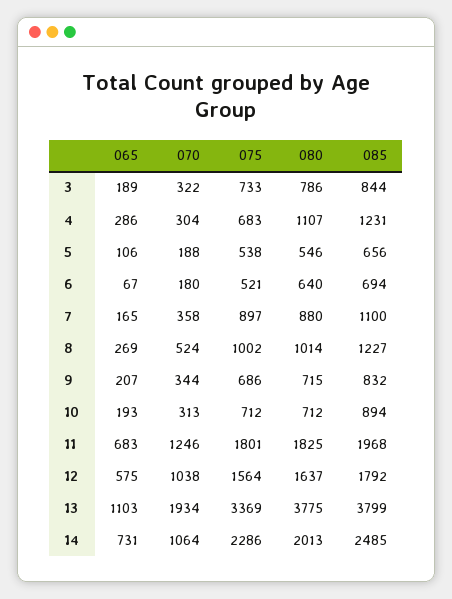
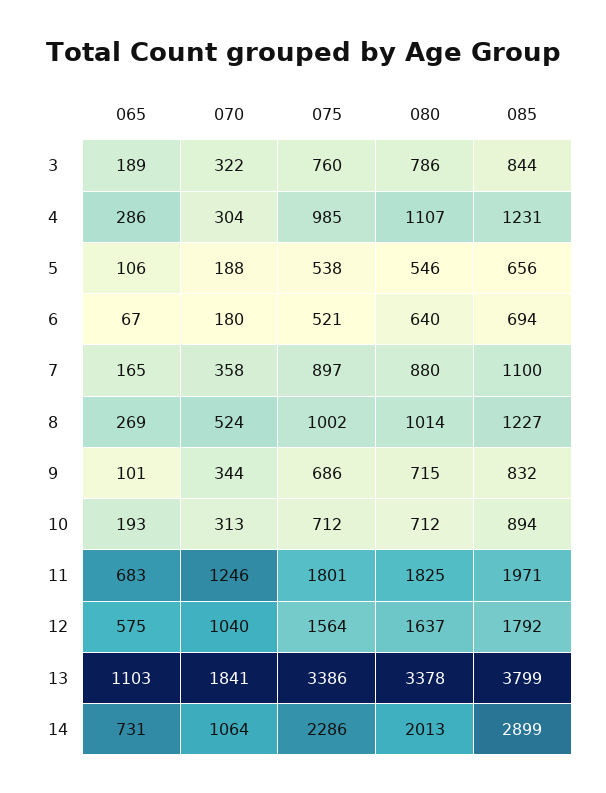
  {
    "065": {
      "3": 189,
      "4": 286,
      "5": 106,
      "6": 67,
      "7": 165,
      "8": 269,
-     "9": 207,
+     "9": 101,
      "10": 193,
      "11": 683,
      "12": 575,
      "13": 1103,
      "14": 731
    },
    "070": {
      "3": 322,
      "4": 304,
      "5": 188,
      "6": 180,
      "7": 358,
      "8": 524,
      "9": 344,
      "10": 313,
      "11": 1246,
-     "12": 1038,
+     "12": 1040,
-     "13": 1934,
+     "13": 1841,
      "14": 1064
    },
    "075": {
-     "3": 733,
+     "3": 760,
-     "4": 683,
+     "4": 985,
      "5": 538,
      "6": 521,
      "7": 897,
      "8": 1002,
      "9": 686,
      "10": 712,
      "11": 1801,
      "12": 1564,
-     "13": 3369,
+     "13": 3386,
      "14": 2286
    },
    "080": {
      "3": 786,
      "4": 1107,
      "5": 546,
      "6": 640,
      "7": 880,
      "8": 1014,
      "9": 715,
      "10": 712,
      "11": 1825,
      "12": 1637,
-     "13": 3775,
+     "13": 3378,
      "14": 2013
    },
    "085": {
      "3": 844,
      "4": 1231,
      "5": 656,
      "6": 694,
      "7": 1100,
      "8": 1227,
      "9": 832,
      "10": 894,
-     "11": 1968,
+     "11": 1971,
      "12": 1792,
      "13": 3799,
-     "14": 2485
+     "14": 2899
    }
  }

